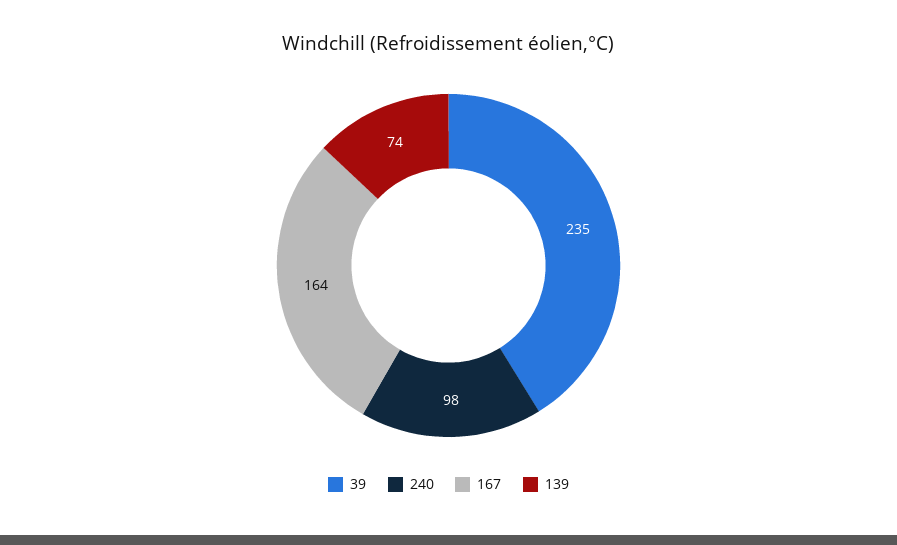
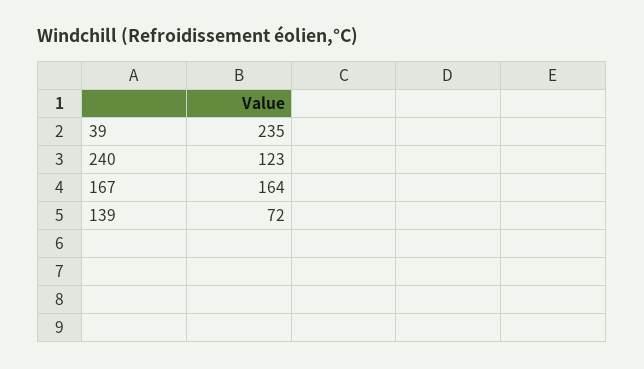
  {
    "39": 235,
-   "240": 98,
+   "240": 123,
    "167": 164,
-   "139": 74
+   "139": 72
  }

